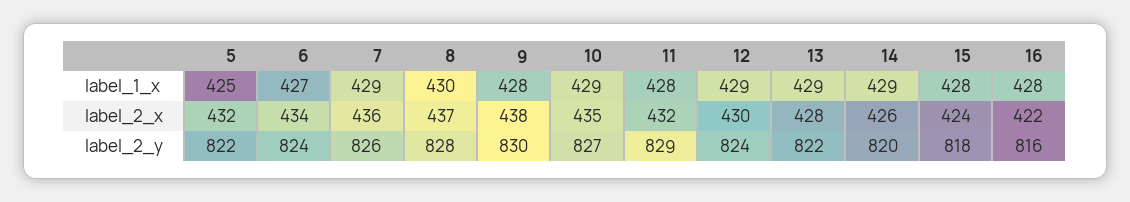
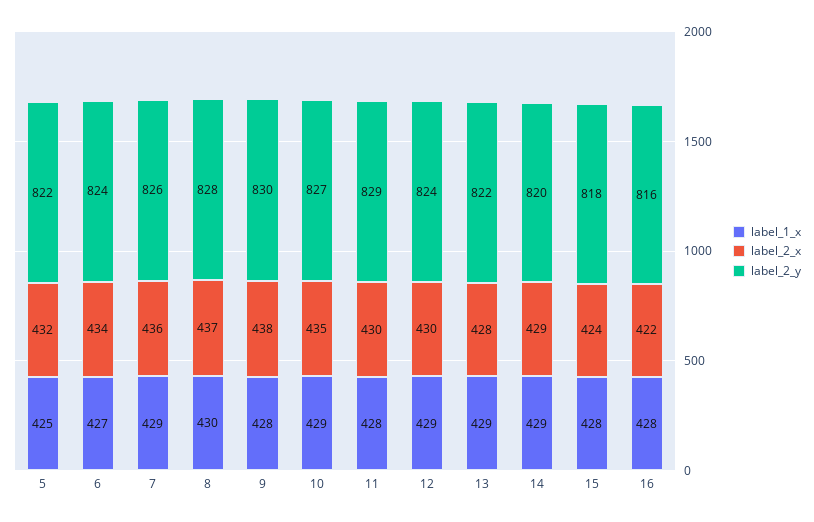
  {
    "label_1_x": {
      "5": 425,
      "6": 427,
      "7": 429,
      "8": 430,
      "9": 428,
      "10": 429,
      "11": 428,
      "12": 429,
      "13": 429,
      "14": 429,
      "15": 428,
      "16": 428
    },
    "label_2_x": {
      "5": 432,
      "6": 434,
      "7": 436,
      "8": 437,
      "9": 438,
      "10": 435,
-     "11": 432,
+     "11": 430,
      "12": 430,
      "13": 428,
-     "14": 426,
+     "14": 429,
      "15": 424,
      "16": 422
    },
    "label_2_y": {
      "5": 822,
      "6": 824,
      "7": 826,
      "8": 828,
      "9": 830,
      "10": 827,
      "11": 829,
      "12": 824,
      "13": 822,
      "14": 820,
      "15": 818,
      "16": 816
    }
  }

